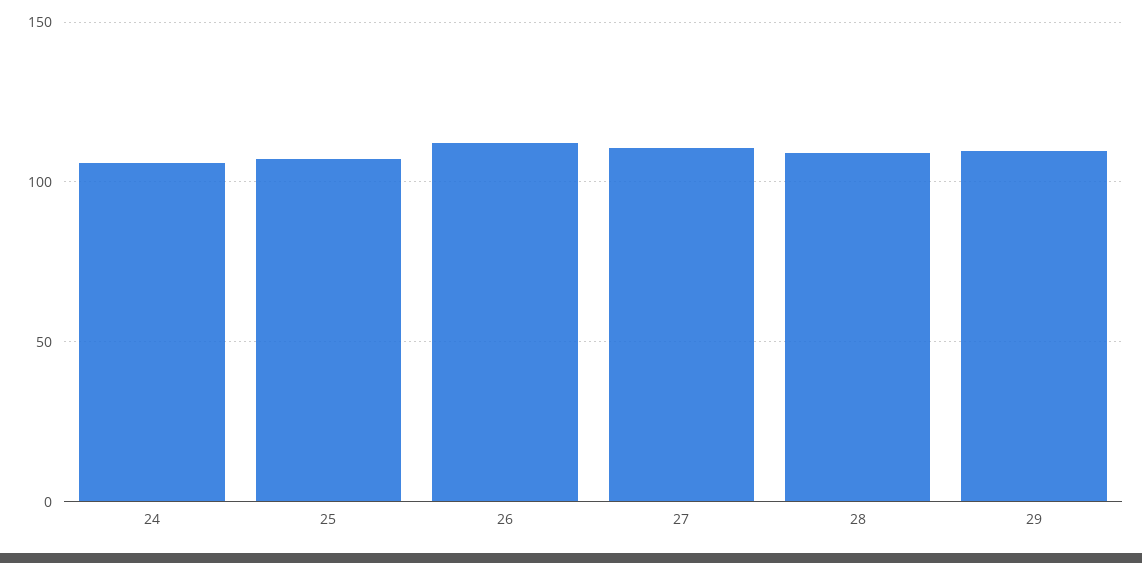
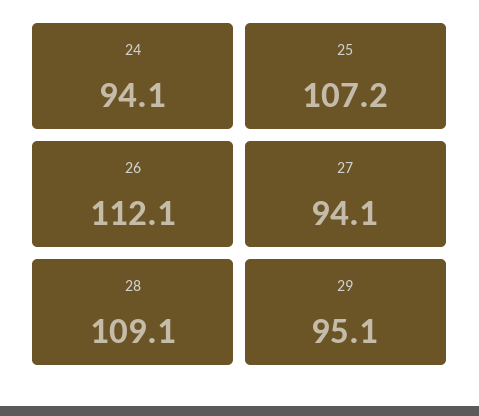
  {
-   "24": 105,
+   "24": 94.1,
    "25": 107.2,
    "26": 112.1,
-   "27": 110,
+   "27": 94.1,
    "28": 109.1,
-   "29": 110
+   "29": 95.1
  }

